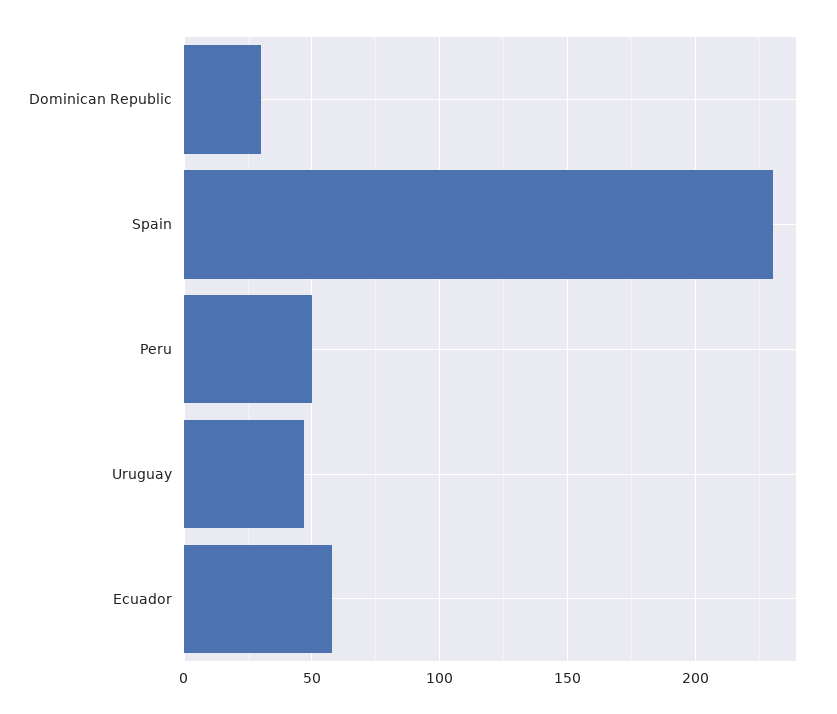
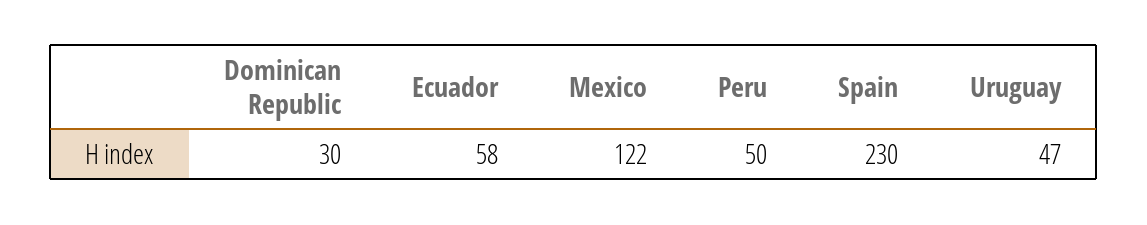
  {
    "Dominican Republic": 30,
    "Spain": 230,
    "Peru": 50,
    "Uruguay": 47,
-   "Ecuador": 58
+   "Ecuador": 58,
+   "Mexico": 122
  }

